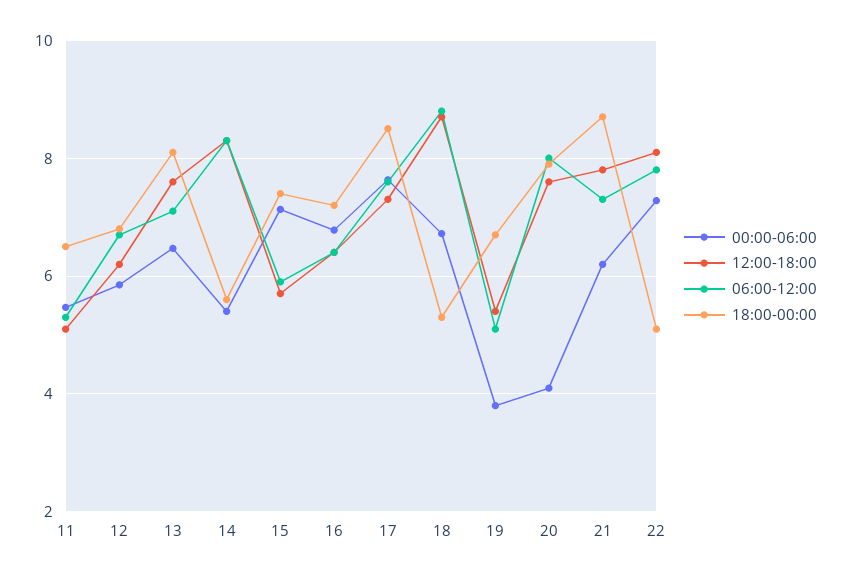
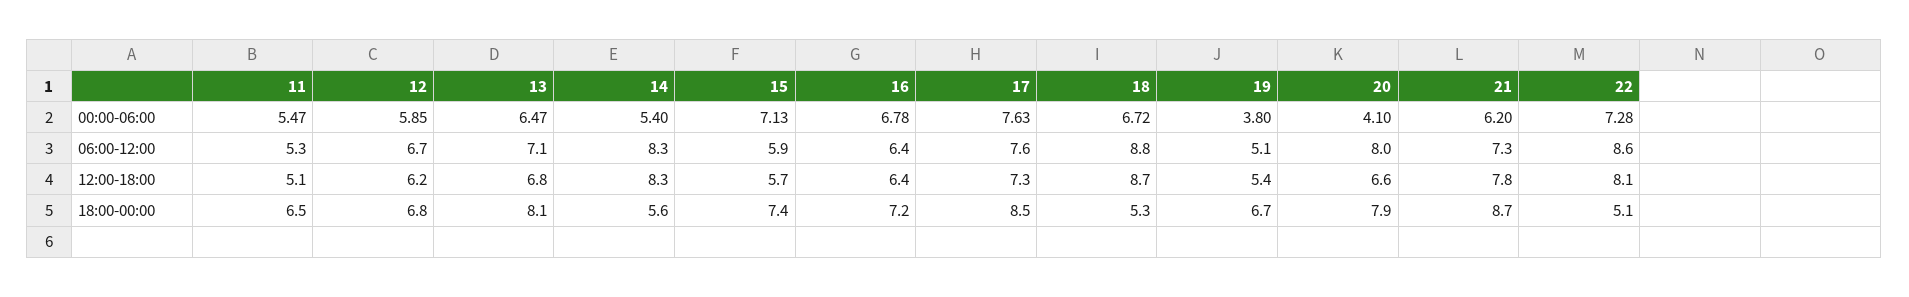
  {
    "00:00-06:00": {
      "11": 5.47,
      "12": 5.85,
      "13": 6.47,
      "14": 5.4,
      "15": 7.13,
      "16": 6.78,
      "17": 7.63,
      "18": 6.72,
      "19": 3.8,
      "20": 4.1,
      "21": 6.2,
      "22": 7.28
    },
    "12:00-18:00": {
      "11": 5.1,
      "12": 6.2,
-     "13": 7.6,
+     "13": 6.8,
      "14": 8.3,
      "15": 5.7,
      "16": 6.4,
      "17": 7.3,
      "18": 8.7,
      "19": 5.4,
-     "20": 7.6,
+     "20": 6.6,
      "21": 7.8,
      "22": 8.1
    },
    "06:00-12:00": {
      "11": 5.3,
      "12": 6.7,
      "13": 7.1,
      "14": 8.3,
      "15": 5.9,
      "16": 6.4,
      "17": 7.6,
      "18": 8.8,
      "19": 5.1,
      "20": 8,
      "21": 7.3,
-     "22": 7.8
+     "22": 8.6
    },
    "18:00-00:00": {
      "11": 6.5,
      "12": 6.8,
      "13": 8.1,
      "14": 5.6,
      "15": 7.4,
      "16": 7.2,
      "17": 8.5,
      "18": 5.3,
      "19": 6.7,
      "20": 7.9,
      "21": 8.7,
      "22": 5.1
    }
  }

